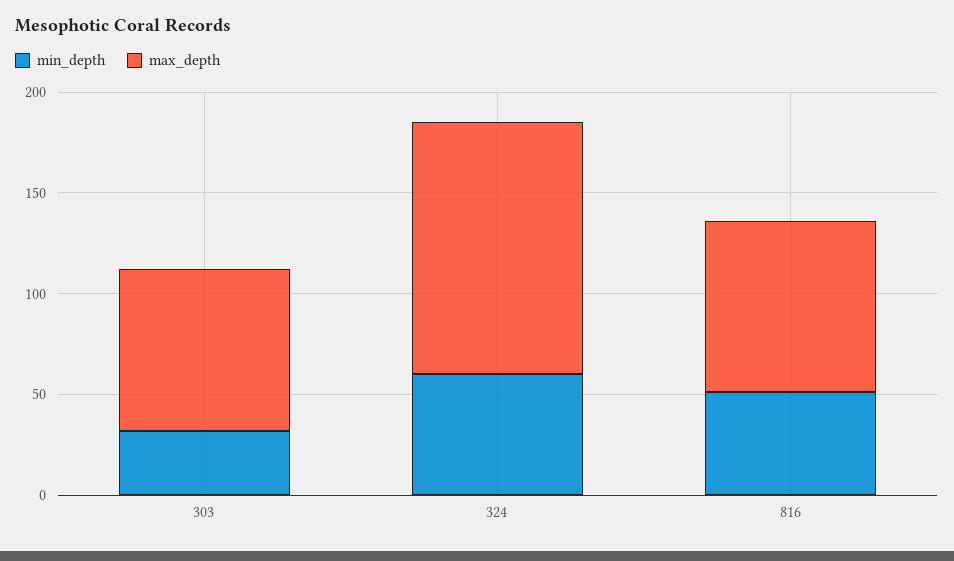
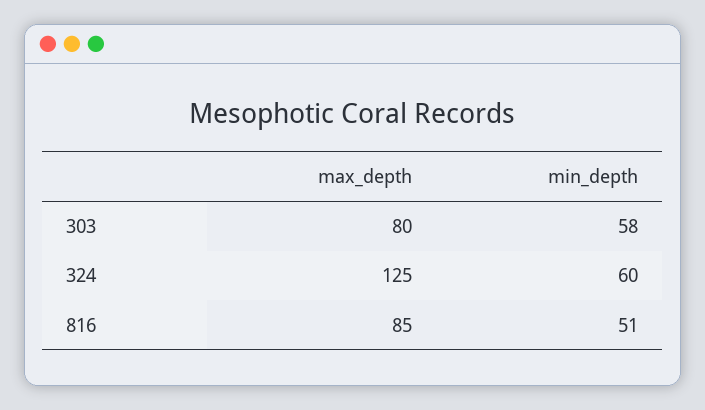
  {
    "min_depth": {
-     "303": 30,
+     "303": 58,
      "324": 60,
      "816": 51
    },
    "max_depth": {
      "303": 80,
      "324": 125,
      "816": 85
    }
  }

